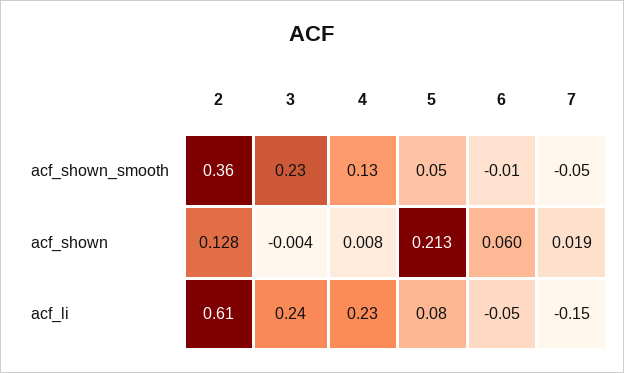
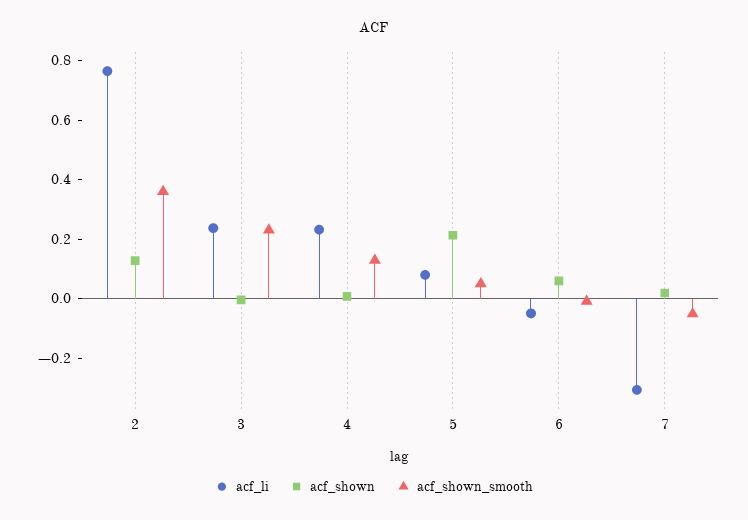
  {
    "acf_shown_smooth": {
      "2": 0.36,
      "3": 0.23,
      "4": 0.13,
      "5": 0.05,
      "6": -0.01,
      "7": -0.05
    },
    "acf_shown": {
      "2": 0.128,
      "3": -0.004,
      "4": 0.008,
      "5": 0.213,
      "6": 0.06,
      "7": 0.019
    },
    "acf_li": {
-     "2": 0.61,
+     "2": 0.75,
      "3": 0.24,
      "4": 0.23,
      "5": 0.08,
      "6": -0.05,
-     "7": -0.15
+     "7": -0.3
    }
  }

